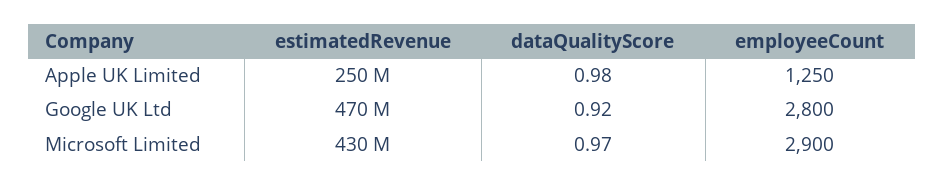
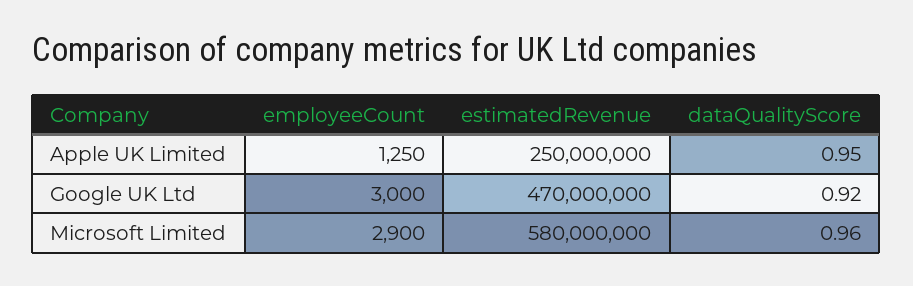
  {
    "estimatedRevenue": {
      "Apple UK Limited": 250000000,
      "Google UK Ltd": 470000000,
-     "Microsoft Limited": 430000000
+     "Microsoft Limited": 580000000
    },
    "dataQualityScore": {
-     "Apple UK Limited": 0.98,
+     "Apple UK Limited": 0.95,
      "Google UK Ltd": 0.92,
-     "Microsoft Limited": 0.97
+     "Microsoft Limited": 0.96
    },
    "employeeCount": {
      "Apple UK Limited": 1250,
-     "Google UK Ltd": 2800,
+     "Google UK Ltd": 3000,
      "Microsoft Limited": 2900
    }
  }

